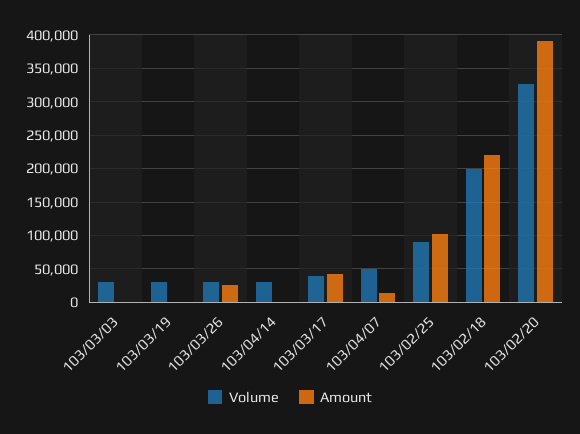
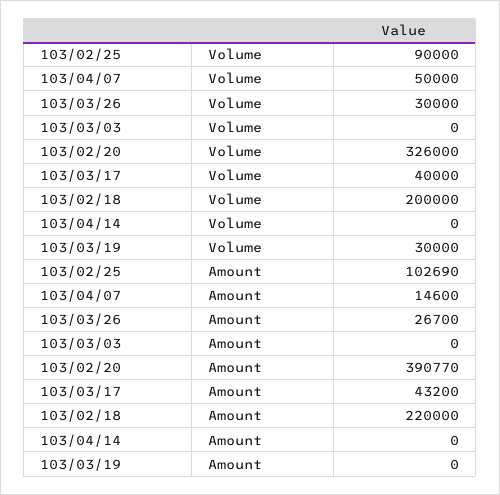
  {
    "Volume": {
-     "103/03/03": 30000,
+     "103/03/03": 0,
      "103/03/19": 30000,
      "103/03/26": 30000,
-     "103/04/14": 30000,
+     "103/04/14": 0,
      "103/03/17": 40000,
      "103/04/07": 50000,
      "103/02/25": 90000,
      "103/02/18": 200000,
      "103/02/20": 326000
    },
    "Amount": {
      "103/03/03": 0,
      "103/03/19": 0,
      "103/03/26": 26700,
      "103/04/14": 0,
      "103/03/17": 43200,
      "103/04/07": 14600,
      "103/02/25": 102690,
      "103/02/18": 220000,
      "103/02/20": 390770
    }
  }

